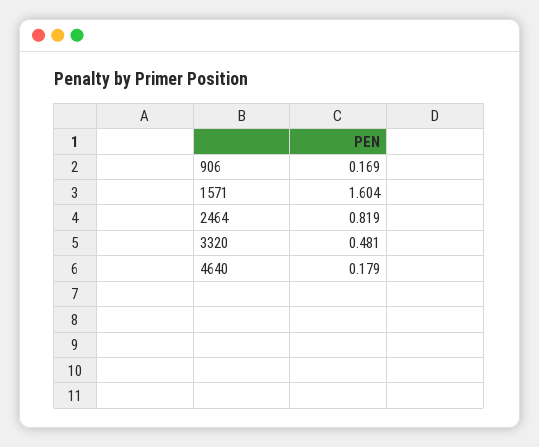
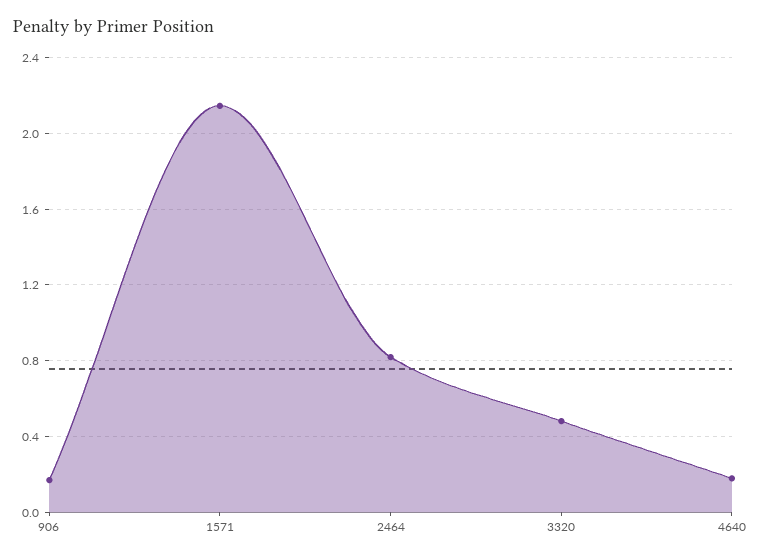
  {
    "906": 0.169,
-   "1571": 1.604,
+   "1571": 2.15,
    "2464": 0.819,
    "3320": 0.481,
    "4640": 0.179
  }

